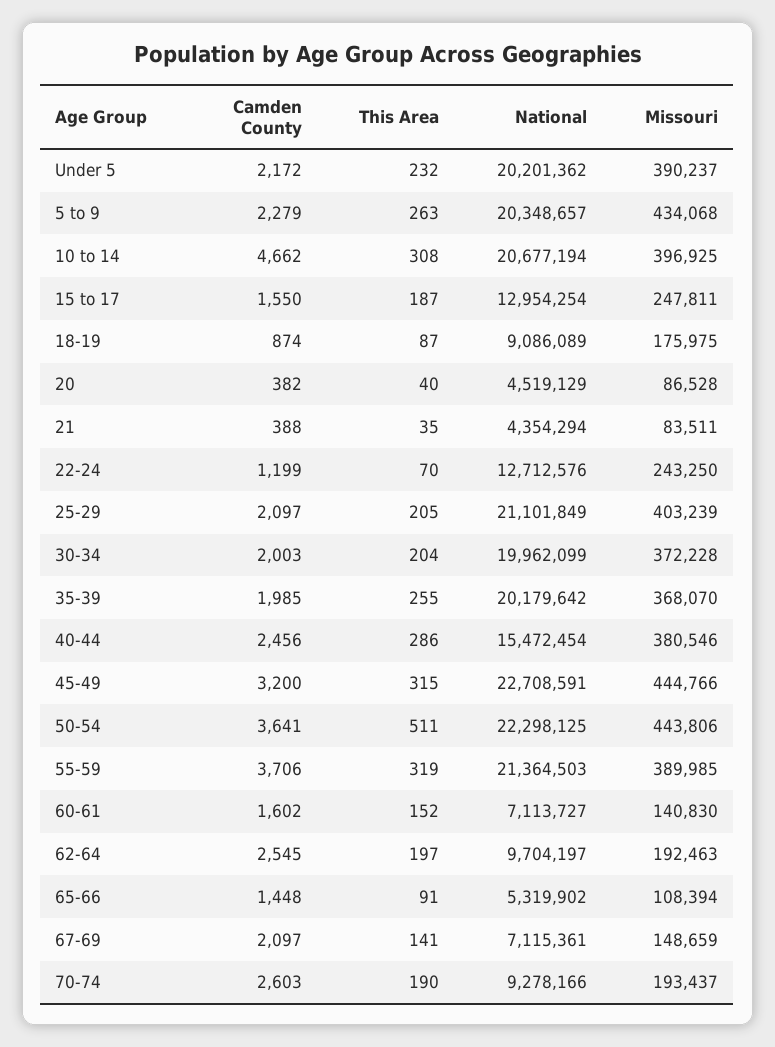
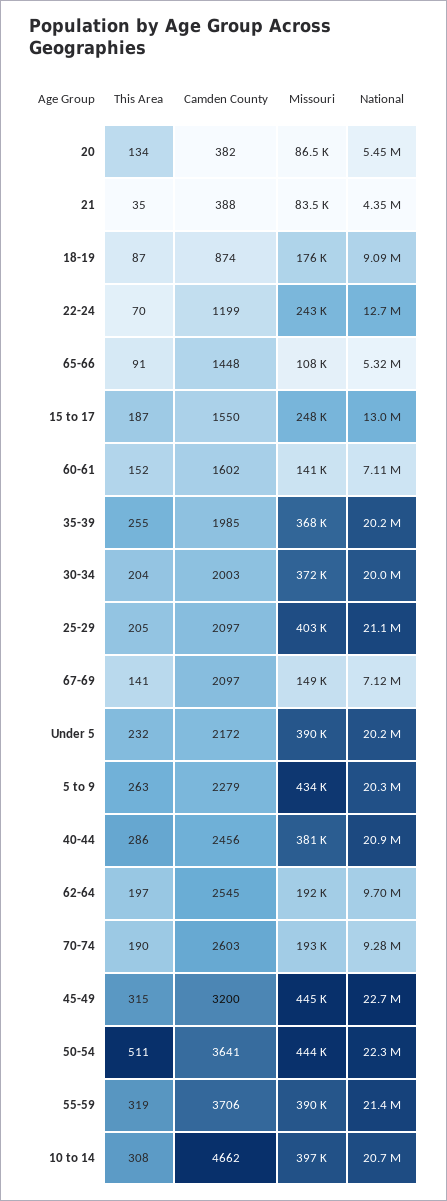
  {
    "Camden County": {
      "Under 5": 2172,
      "5 to 9": 2279,
      "10 to 14": 4662,
      "15 to 17": 1550,
      "18-19": 874,
      "20": 382,
      "21": 388,
      "22-24": 1199,
      "25-29": 2097,
      "30-34": 2003,
      "35-39": 1985,
      "40-44": 2456,
      "45-49": 3200,
      "50-54": 3641,
      "55-59": 3706,
      "60-61": 1602,
      "62-64": 2545,
      "65-66": 1448,
      "67-69": 2097,
      "70-74": 2603
    },
    "This Area": {
      "Under 5": 232,
      "5 to 9": 263,
      "10 to 14": 308,
      "15 to 17": 187,
      "18-19": 87,
-     "20": 40,
+     "20": 134,
      "21": 35,
      "22-24": 70,
      "25-29": 205,
      "30-34": 204,
      "35-39": 255,
      "40-44": 286,
      "45-49": 315,
      "50-54": 511,
      "55-59": 319,
      "60-61": 152,
      "62-64": 197,
      "65-66": 91,
      "67-69": 141,
      "70-74": 190
    },
    "National": {
      "Under 5": 20201362,
      "5 to 9": 20348657,
      "10 to 14": 20677194,
      "15 to 17": 12954254,
      "18-19": 9086089,
-     "20": 4519129,
+     "20": 5450000,
      "21": 4354294,
      "22-24": 12712576,
      "25-29": 21101849,
      "30-34": 19962099,
      "35-39": 20179642,
-     "40-44": 15472454,
+     "40-44": 20900000,
      "45-49": 22708591,
      "50-54": 22298125,
      "55-59": 21364503,
      "60-61": 7113727,
      "62-64": 9704197,
      "65-66": 5319902,
      "67-69": 7115361,
      "70-74": 9278166
    },
    "Missouri": {
      "Under 5": 390237,
      "5 to 9": 434068,
      "10 to 14": 396925,
      "15 to 17": 247811,
      "18-19": 175975,
      "20": 86528,
      "21": 83511,
      "22-24": 243250,
      "25-29": 403239,
      "30-34": 372228,
      "35-39": 368070,
      "40-44": 380546,
      "45-49": 444766,
      "50-54": 443806,
      "55-59": 389985,
      "60-61": 140830,
      "62-64": 192463,
      "65-66": 108394,
      "67-69": 148659,
      "70-74": 193437
    }
  }

